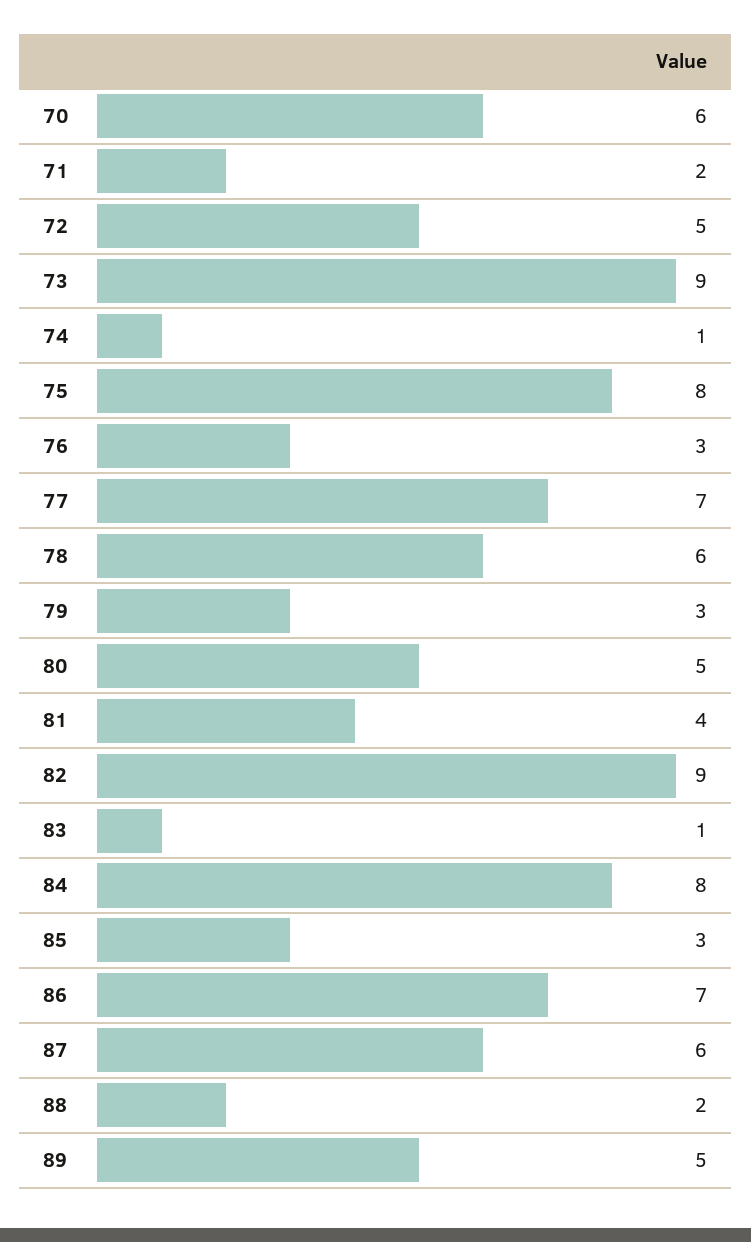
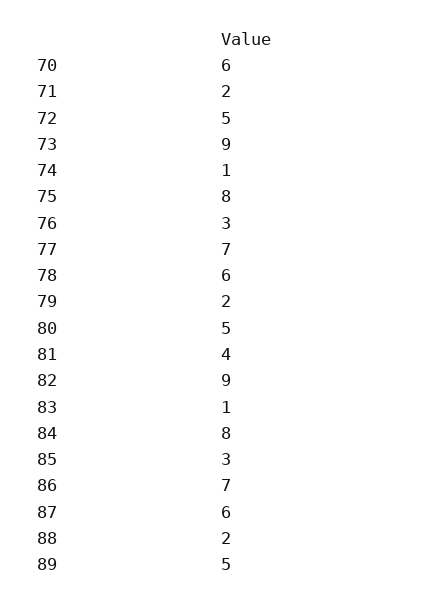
  {
    "70": 6,
    "71": 2,
    "72": 5,
    "73": 9,
    "74": 1,
    "75": 8,
    "76": 3,
    "77": 7,
    "78": 6,
-   "79": 3,
+   "79": 2,
    "80": 5,
    "81": 4,
    "82": 9,
    "83": 1,
    "84": 8,
    "85": 3,
    "86": 7,
    "87": 6,
    "88": 2,
    "89": 5
  }

